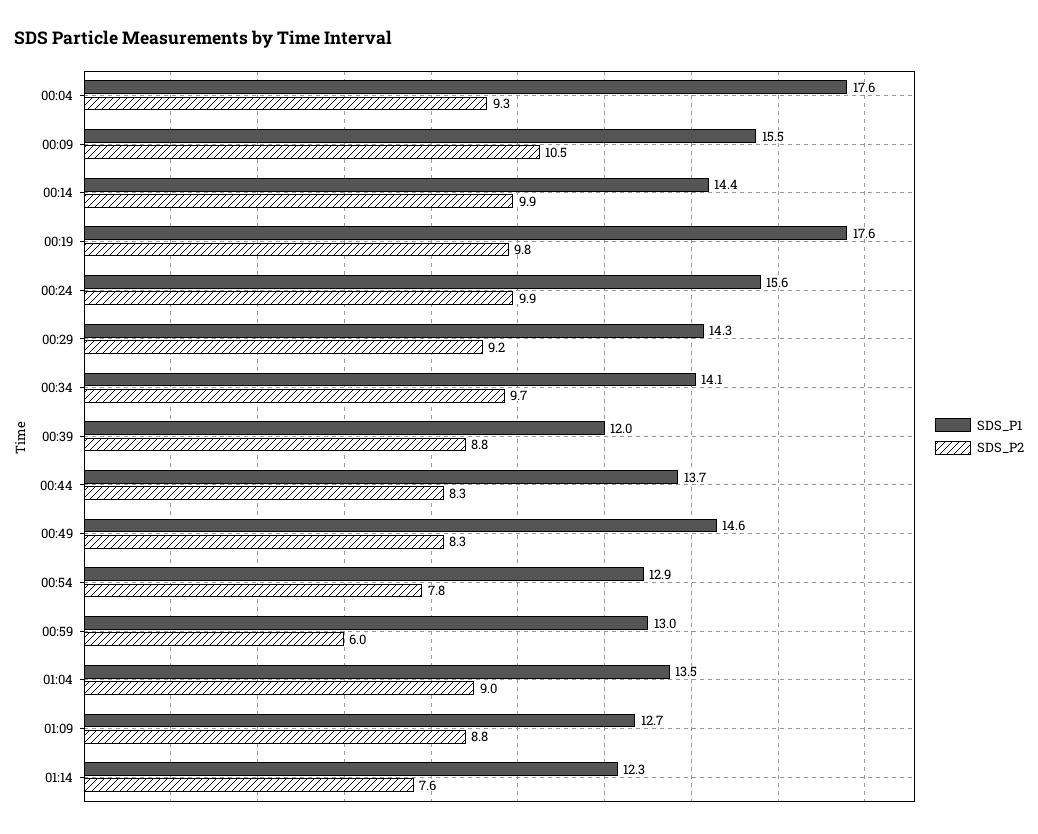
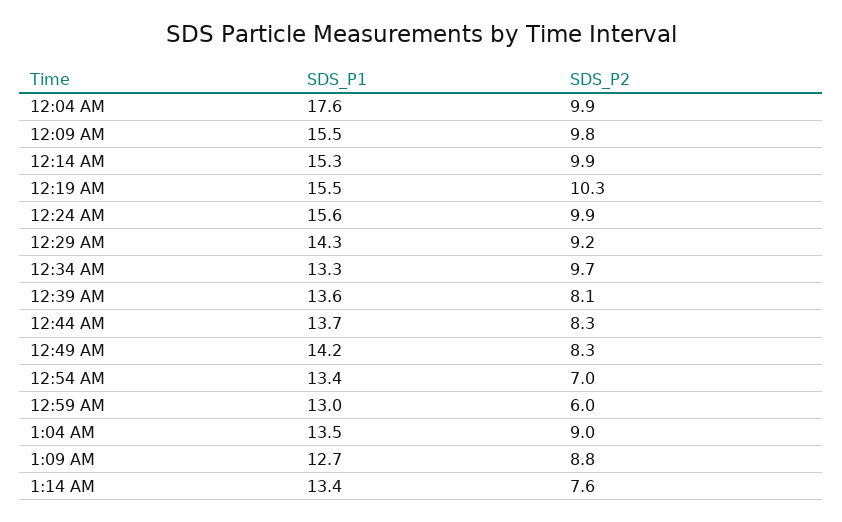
  {
    "SDS_P1": {
      "00:04": 17.6,
      "00:09": 15.5,
-     "00:14": 14.4,
+     "00:14": 15.3,
-     "00:19": 17.6,
+     "00:19": 15.5,
      "00:24": 15.6,
      "00:29": 14.3,
-     "00:34": 14.1,
+     "00:34": 13.3,
-     "00:39": 12,
+     "00:39": 13.6,
      "00:44": 13.7,
-     "00:49": 14.6,
+     "00:49": 14.2,
-     "00:54": 12.9,
+     "00:54": 13.4,
      "00:59": 13,
      "01:04": 13.5,
      "01:09": 12.7,
-     "01:14": 12.3
+     "01:14": 13.4
    },
    "SDS_P2": {
-     "00:04": 9.3,
+     "00:04": 9.9,
-     "00:09": 10.5,
+     "00:09": 9.8,
      "00:14": 9.9,
-     "00:19": 9.8,
+     "00:19": 10.3,
      "00:24": 9.9,
      "00:29": 9.2,
      "00:34": 9.7,
-     "00:39": 8.8,
+     "00:39": 8.1,
      "00:44": 8.3,
      "00:49": 8.3,
-     "00:54": 7.8,
+     "00:54": 7,
      "00:59": 6,
      "01:04": 9,
      "01:09": 8.8,
      "01:14": 7.6
    }
  }

